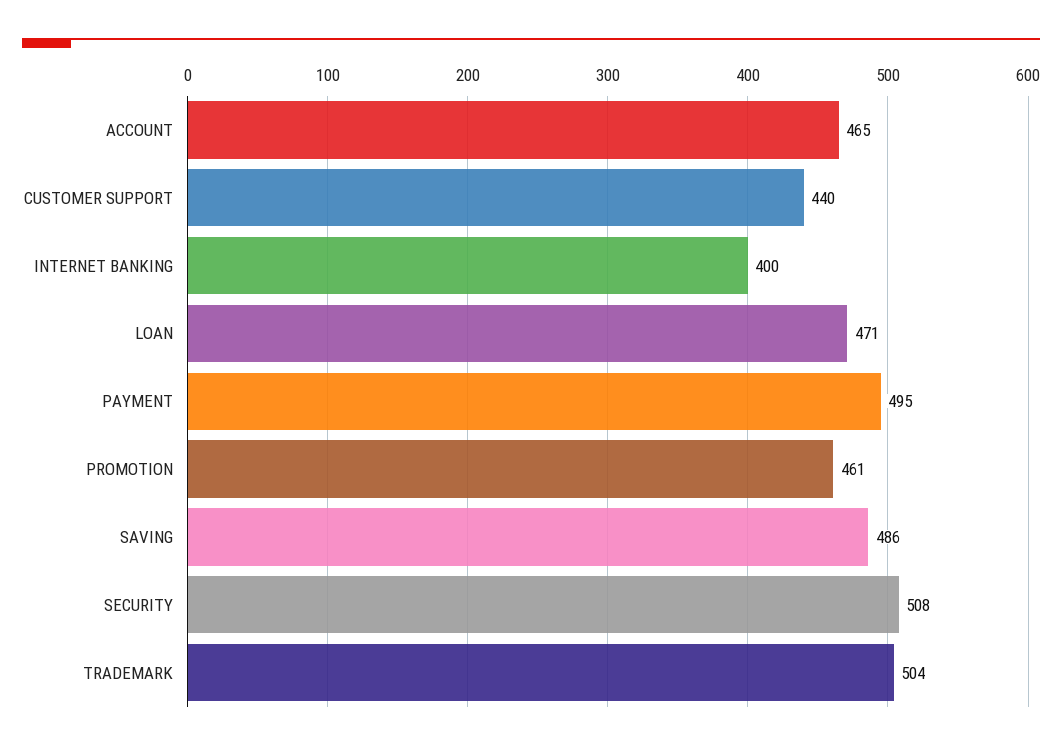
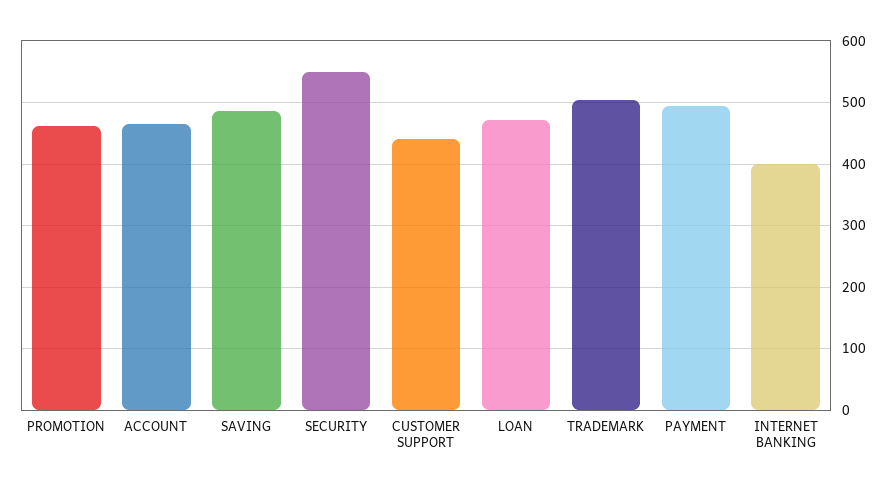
  {
    "ACCOUNT": 465,
    "CUSTOMER SUPPORT": 440,
    "INTERNET BANKING": 400,
    "LOAN": 471,
    "PAYMENT": 495,
    "PROMOTION": 461,
    "SAVING": 486,
-   "SECURITY": 508,
+   "SECURITY": 550,
    "TRADEMARK": 504
  }

